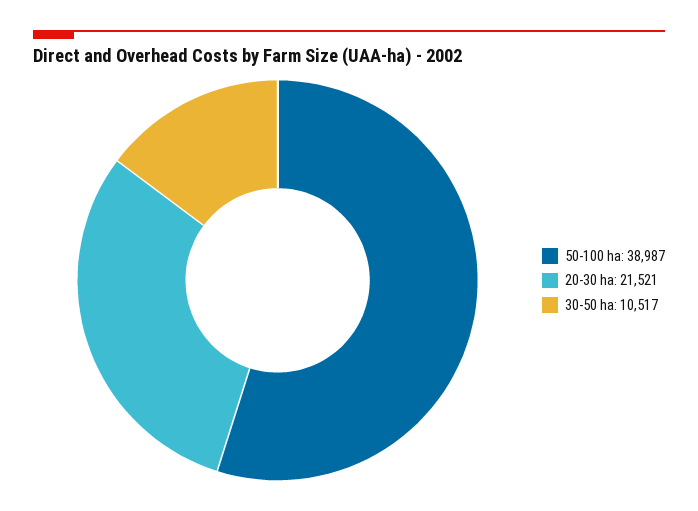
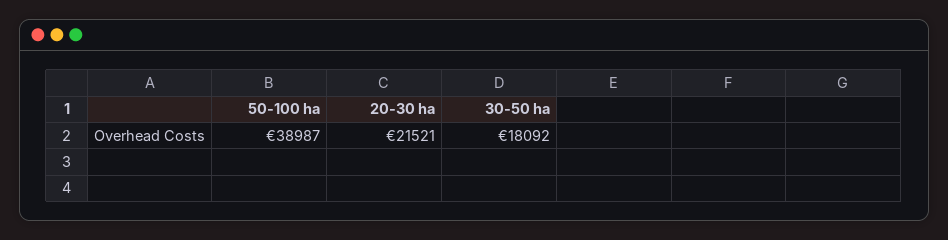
  {
    "50-100 ha": 38987,
    "20-30 ha": 21521,
-   "30-50 ha": 10517
+   "30-50 ha": 18092
  }

